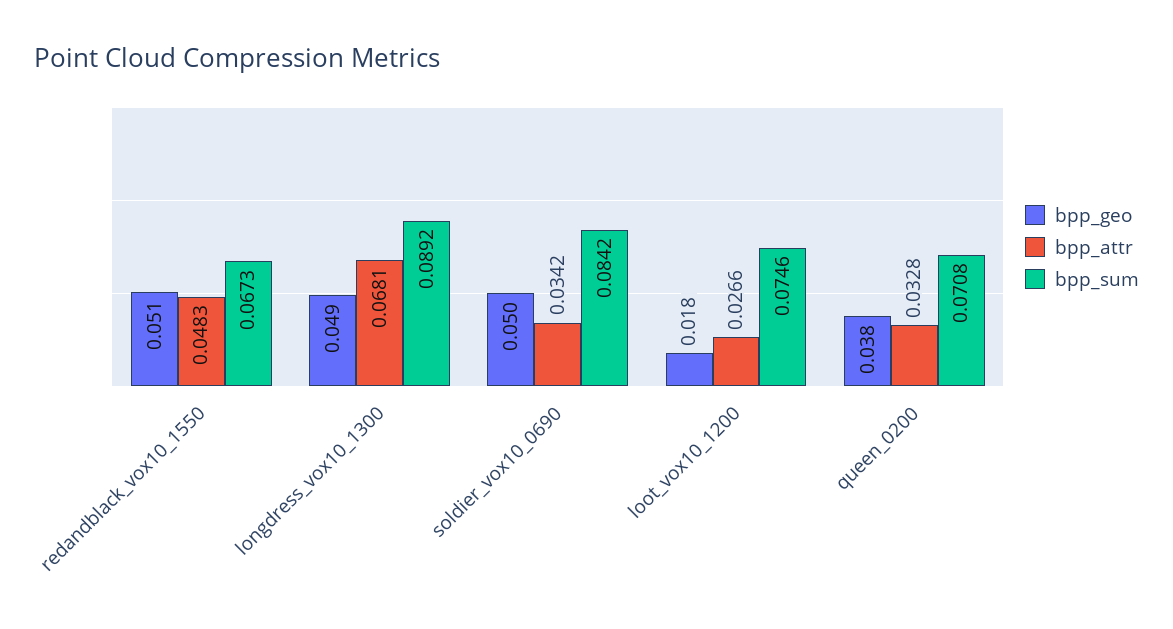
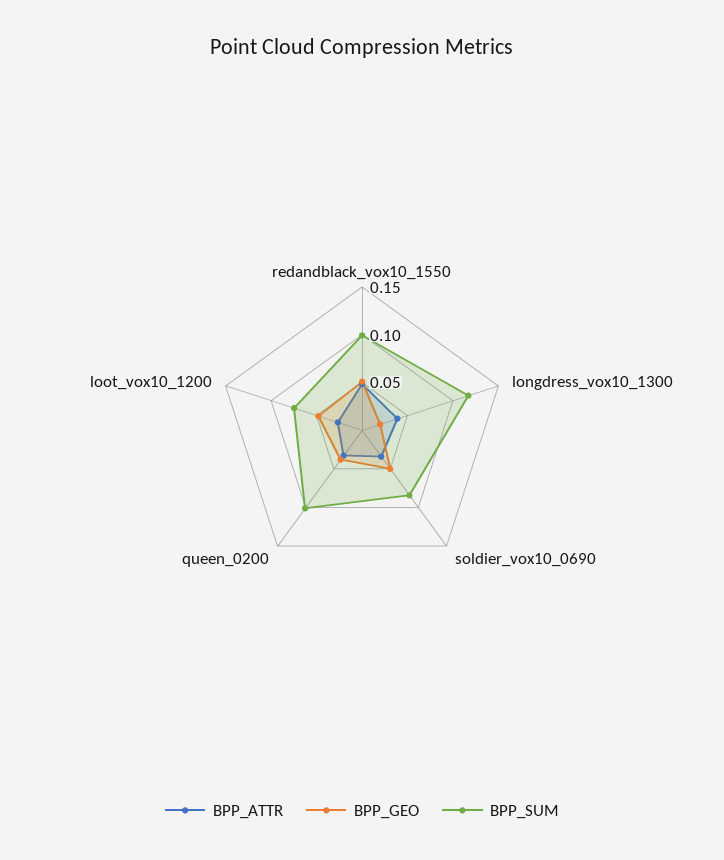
  {
    "bpp_geo": {
      "redandblack_vox10_1550": 0.051,
-     "longdress_vox10_1300": 0.049,
+     "longdress_vox10_1300": 0.02,
      "soldier_vox10_0690": 0.05,
-     "loot_vox10_1200": 0.018,
+     "loot_vox10_1200": 0.05,
      "queen_0200": 0.038
    },
    "bpp_attr": {
      "redandblack_vox10_1550": 0.0483,
-     "longdress_vox10_1300": 0.0681,
+     "longdress_vox10_1300": 0.04,
      "soldier_vox10_0690": 0.0342,
      "loot_vox10_1200": 0.0266,
      "queen_0200": 0.0328
    },
    "bpp_sum": {
-     "redandblack_vox10_1550": 0.0673,
+     "redandblack_vox10_1550": 0.1,
-     "longdress_vox10_1300": 0.0892,
+     "longdress_vox10_1300": 0.12,
      "soldier_vox10_0690": 0.0842,
      "loot_vox10_1200": 0.0746,
-     "queen_0200": 0.0708
+     "queen_0200": 0.1
    }
  }

